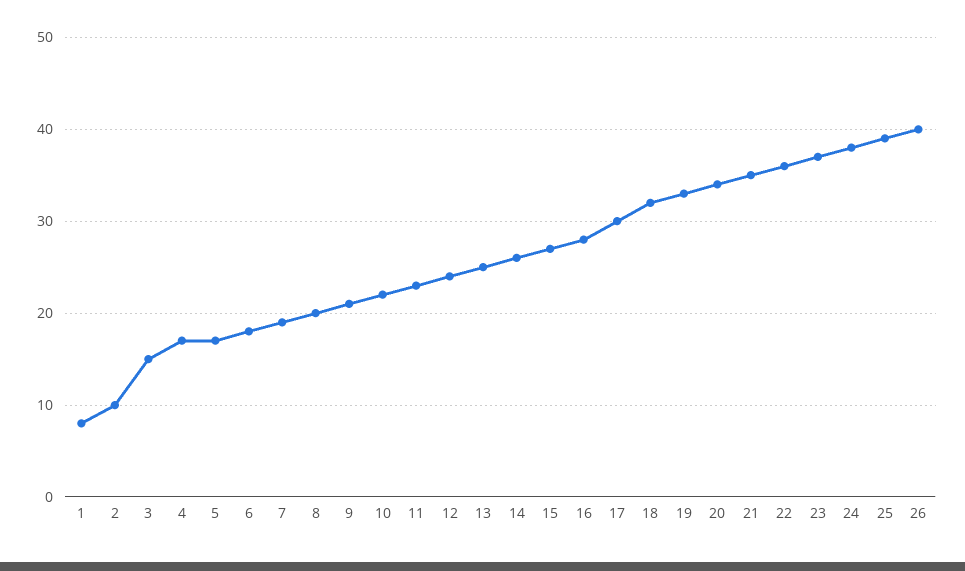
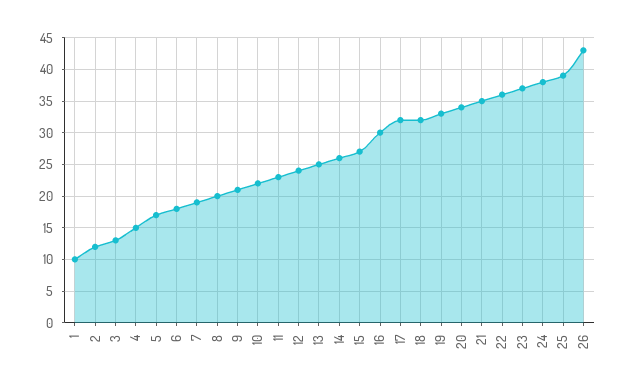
  {
-   "1": 8,
+   "1": 10,
-   "2": 10,
+   "2": 12,
-   "3": 15,
+   "3": 13,
-   "4": 17,
+   "4": 15,
    "5": 17,
    "6": 18,
    "7": 19,
    "8": 20,
    "9": 21,
    "10": 22,
    "11": 23,
    "12": 24,
    "13": 25,
    "14": 26,
    "15": 27,
-   "16": 28,
+   "16": 30,
-   "17": 30,
+   "17": 32,
    "18": 32,
    "19": 33,
    "20": 34,
    "21": 35,
    "22": 36,
    "23": 37,
    "24": 38,
    "25": 39,
-   "26": 40
+   "26": 43
  }

